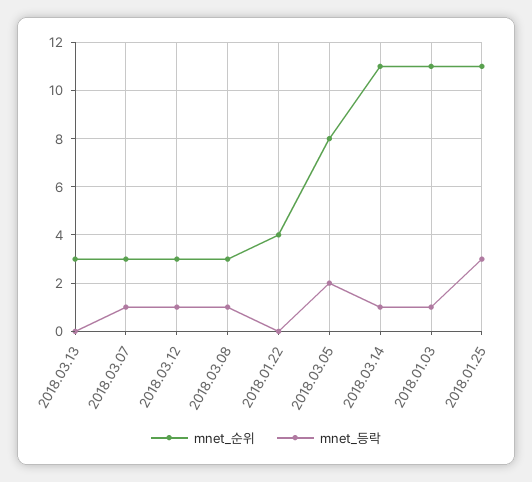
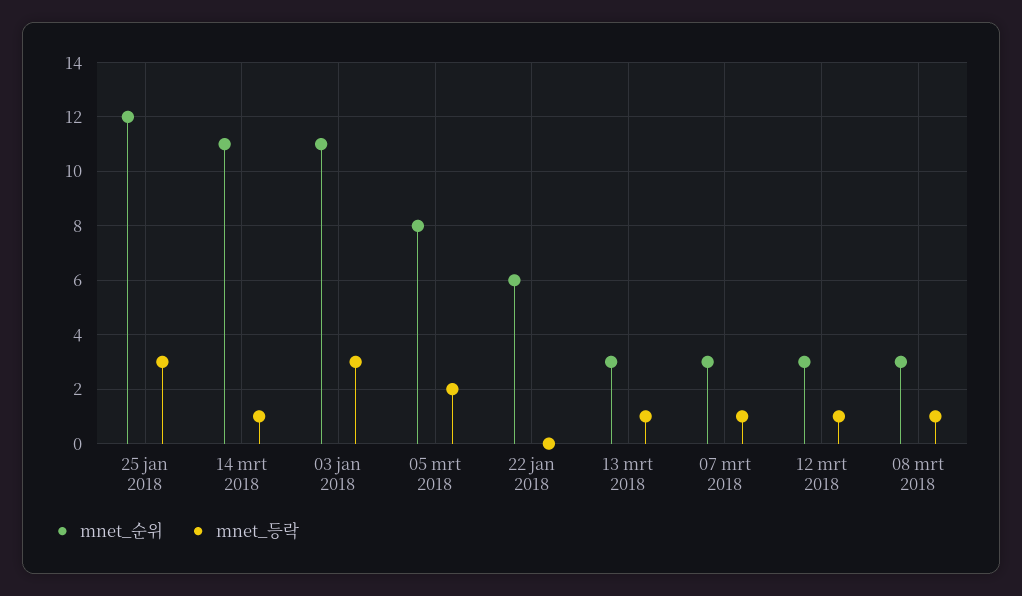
  {
    "mnet_순위": {
      "2018.03.13": 3,
      "2018.03.07": 3,
      "2018.03.12": 3,
      "2018.03.08": 3,
-     "2018.01.22": 4,
+     "2018.01.22": 6,
      "2018.03.05": 8,
      "2018.03.14": 11,
      "2018.01.03": 11,
-     "2018.01.25": 11
+     "2018.01.25": 12
    },
    "mnet_등락": {
-     "2018.03.13": 0,
+     "2018.03.13": 1,
      "2018.03.07": 1,
      "2018.03.12": 1,
      "2018.03.08": 1,
      "2018.01.22": 0,
      "2018.03.05": 2,
      "2018.03.14": 1,
-     "2018.01.03": 1,
+     "2018.01.03": 3,
      "2018.01.25": 3
    }
  }

